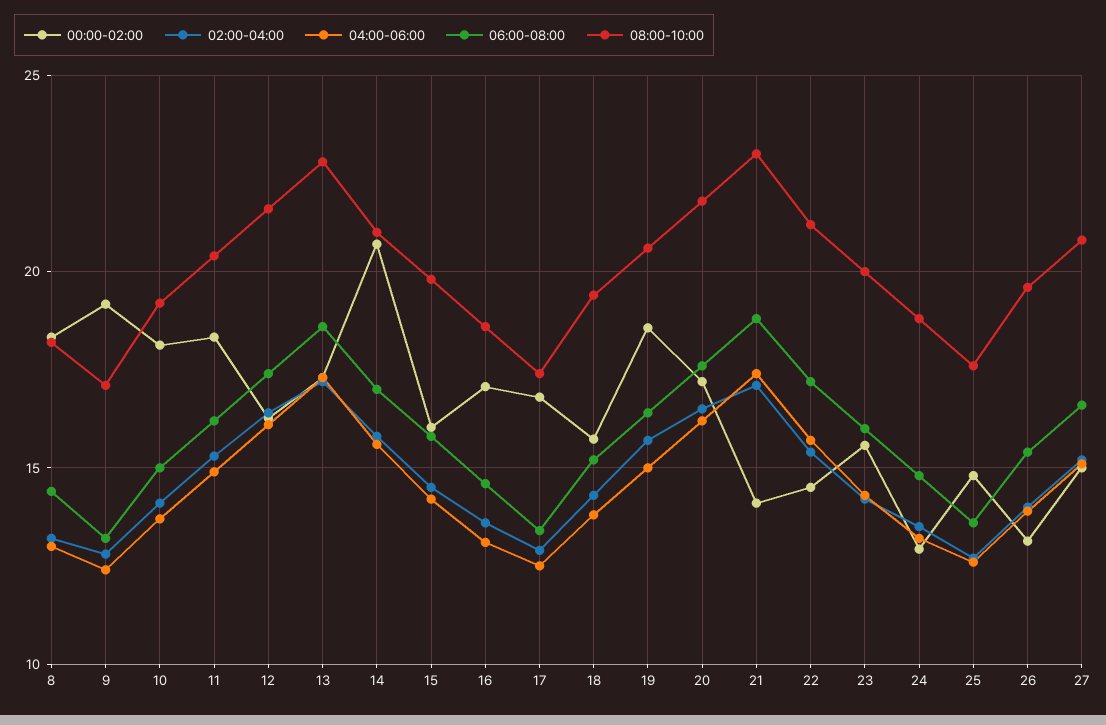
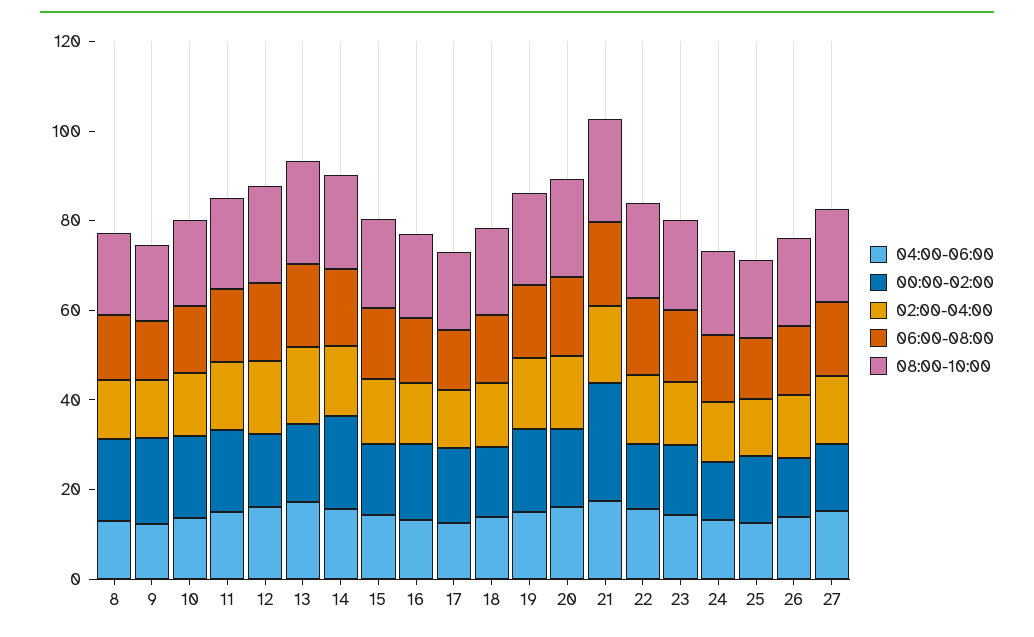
  {
    "00:00-02:00": {
      "8": 18.5,
      "9": 19,
      "10": 18,
      "11": 18.5,
      "12": 16.5,
      "13": 17.5,
      "14": 20.5,
      "15": 16,
      "16": 17,
      "17": 17,
      "18": 15.5,
      "19": 18.5,
      "20": 17,
-     "21": 14,
+     "21": 25,
      "22": 14.5,
      "23": 15.5,
      "24": 13,
      "25": 15,
      "26": 13,
      "27": 15
    },
    "02:00-04:00": {
      "8": 13,
      "9": 13,
      "10": 14,
      "11": 15.5,
      "12": 16.5,
      "13": 17,
      "14": 16,
      "15": 14.5,
      "16": 13.5,
      "17": 13,
      "18": 14.5,
      "19": 15.5,
      "20": 16.5,
      "21": 17,
      "22": 15.5,
      "23": 14,
      "24": 13.5,
      "25": 12.5,
      "26": 14,
      "27": 15
    },
    "04:00-06:00": {
      "8": 13,
      "9": 12.5,
      "10": 13.5,
      "11": 15,
      "12": 16,
      "13": 17.5,
      "14": 15.5,
      "15": 14,
      "16": 13,
      "17": 12.5,
      "18": 14,
      "19": 15,
      "20": 16,
      "21": 17.5,
      "22": 15.5,
      "23": 14.5,
      "24": 13,
      "25": 12.5,
      "26": 14,
      "27": 15
    },
    "06:00-08:00": {
      "8": 14.5,
      "9": 13,
      "10": 15,
      "11": 16,
      "12": 17.5,
      "13": 18.5,
      "14": 17,
      "15": 16,
      "16": 14.5,
      "17": 13.5,
      "18": 15,
      "19": 16.5,
      "20": 17.5,
      "21": 19,
      "22": 17,
      "23": 16,
      "24": 15,
      "25": 13.5,
      "26": 15.5,
      "27": 16.5
    },
    "08:00-10:00": {
      "8": 18,
      "9": 17,
      "10": 19,
      "11": 20.5,
      "12": 21.5,
      "13": 23,
      "14": 21,
      "15": 20,
      "16": 18.5,
      "17": 17.5,
      "18": 19.5,
      "19": 20.5,
      "20": 22,
      "21": 23,
      "22": 21,
      "23": 20,
      "24": 19,
      "25": 17.5,
      "26": 19.5,
      "27": 21
    }
  }

